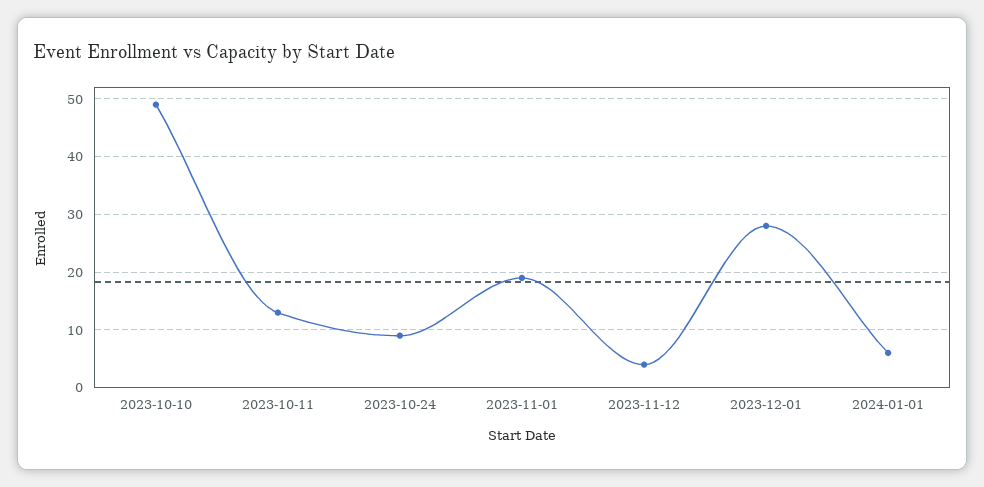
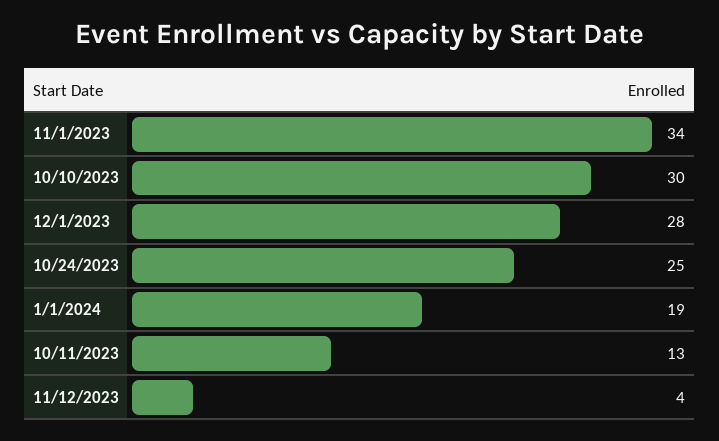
  {
-   "2023-10-10": 50,
+   "2023-10-10": 30,
    "2023-10-11": 13,
-   "2023-10-24": 10,
+   "2023-10-24": 25,
-   "2023-11-01": 20,
+   "2023-11-01": 34,
    "2023-11-12": 4,
    "2023-12-01": 28,
-   "2024-01-01": 5
+   "2024-01-01": 19
  }

